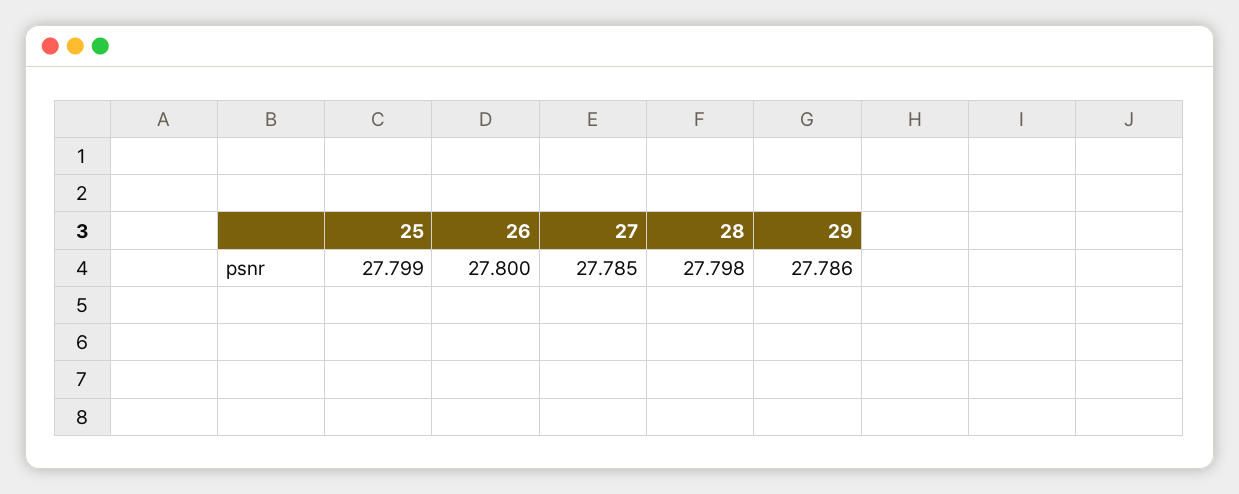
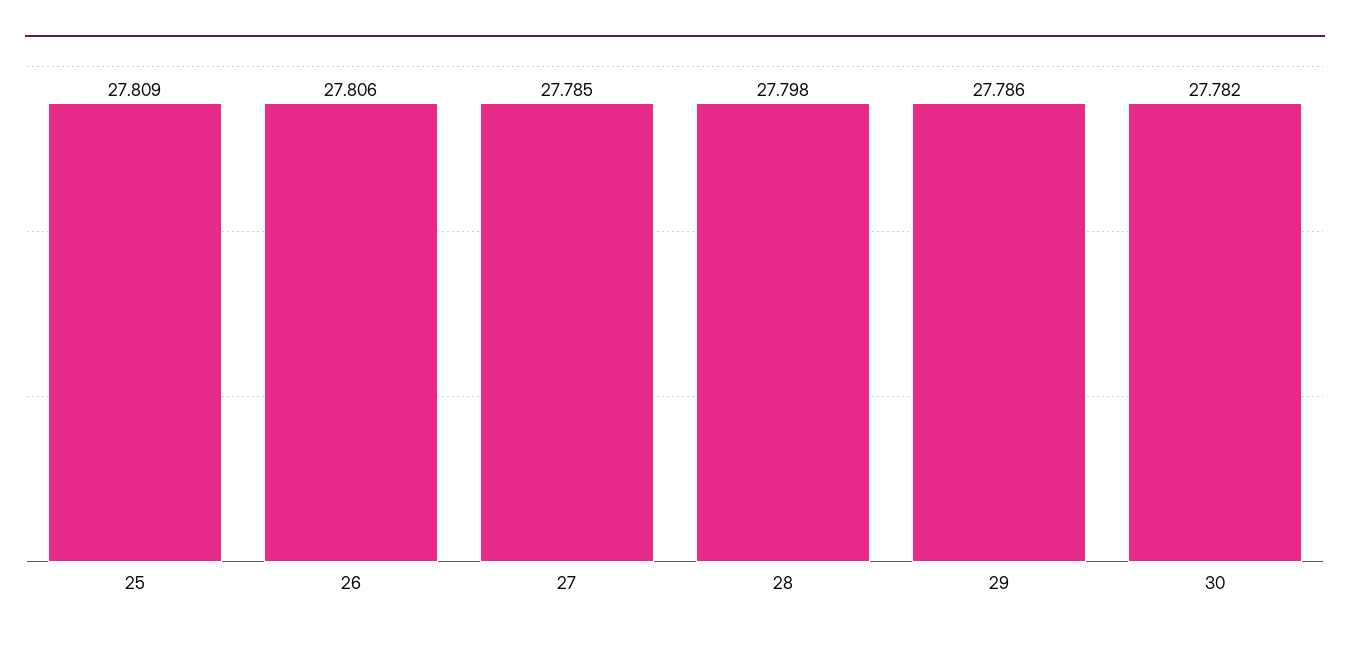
  {
-   "25": 27.799,
+   "25": 27.809,
-   "26": 27.8,
+   "26": 27.806,
    "27": 27.785,
    "28": 27.798,
-   "29": 27.786
+   "29": 27.786,
+   "30": 27.782
  }

